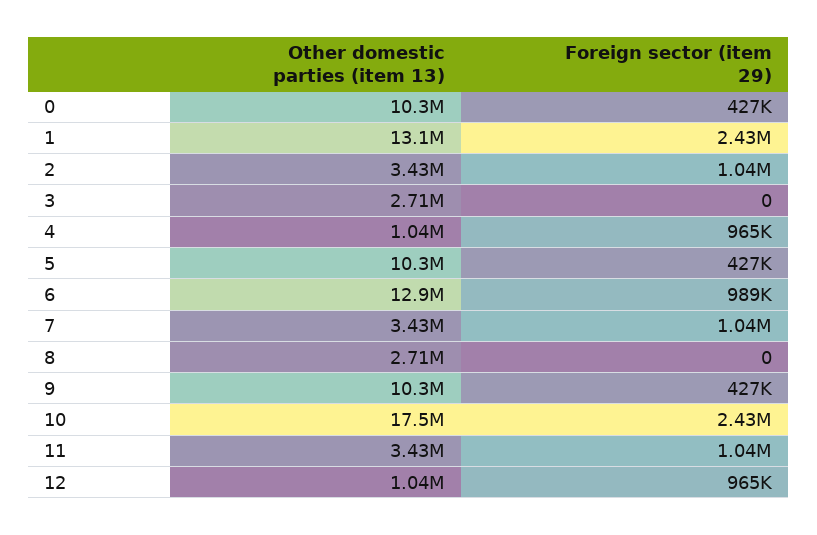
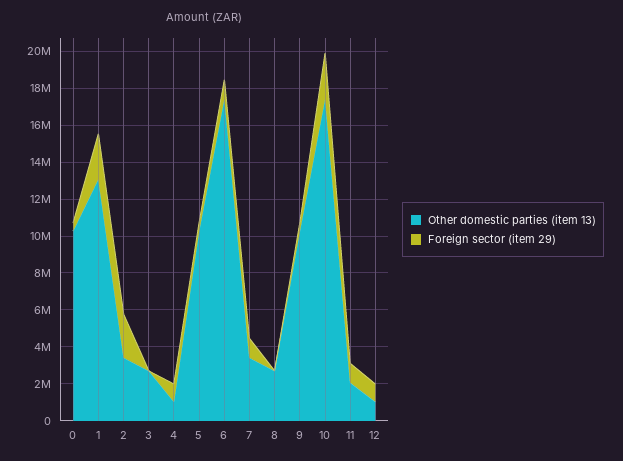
  {
    "Other domestic parties (item 13)": {
      "0": 10300000,
      "1": 13100000,
      "2": 3430000,
      "3": 2710000,
      "4": 1040000,
      "5": 10300000,
-     "6": 12900000,
+     "6": 17500000,
      "7": 3430000,
      "8": 2710000,
      "9": 10300000,
      "10": 17500000,
-     "11": 3430000,
+     "11": 2000000,
      "12": 1040000
    },
    "Foreign sector (item 29)": {
      "0": 427000,
      "1": 2430000,
-     "2": 1040000,
+     "2": 2500000,
      "3": 0,
      "4": 965000,
      "5": 427000,
      "6": 989000,
      "7": 1040000,
      "8": 0,
      "9": 427000,
      "10": 2430000,
      "11": 1040000,
      "12": 965000
    }
  }

